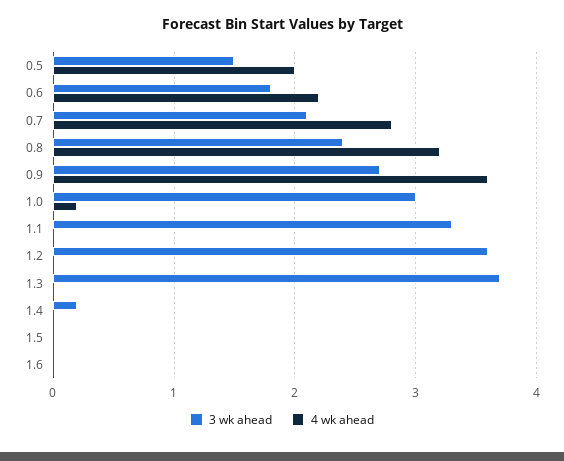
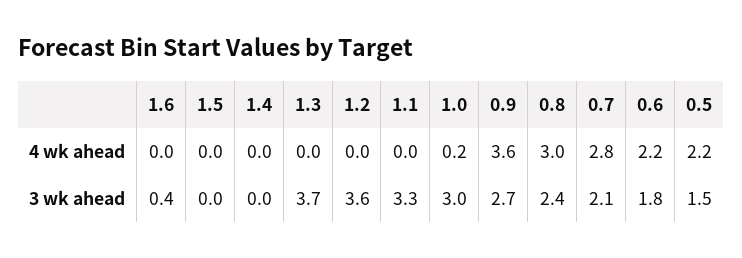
  {
    "3 wk ahead": {
      "0.5": 1.5,
      "0.6": 1.8,
      "0.7": 2.1,
      "0.8": 2.4,
      "0.9": 2.7,
      "1.0": 3,
      "1.1": 3.3,
      "1.2": 3.6,
      "1.3": 3.7,
-     "1.4": 0.2,
+     "1.4": 0,
      "1.5": 0,
-     "1.6": 0
+     "1.6": 0.4
    },
    "4 wk ahead": {
-     "0.5": 2,
+     "0.5": 2.2,
      "0.6": 2.2,
      "0.7": 2.8,
-     "0.8": 3.2,
+     "0.8": 3,
      "0.9": 3.6,
      "1.0": 0.2,
      "1.1": 0,
      "1.2": 0,
      "1.3": 0,
      "1.4": 0,
      "1.5": 0,
      "1.6": 0
    }
  }

